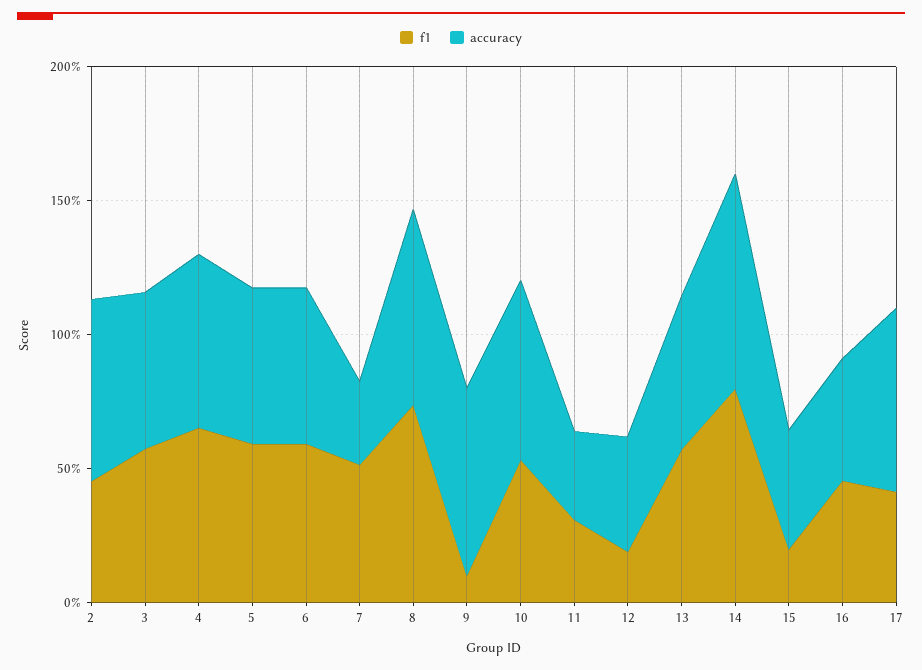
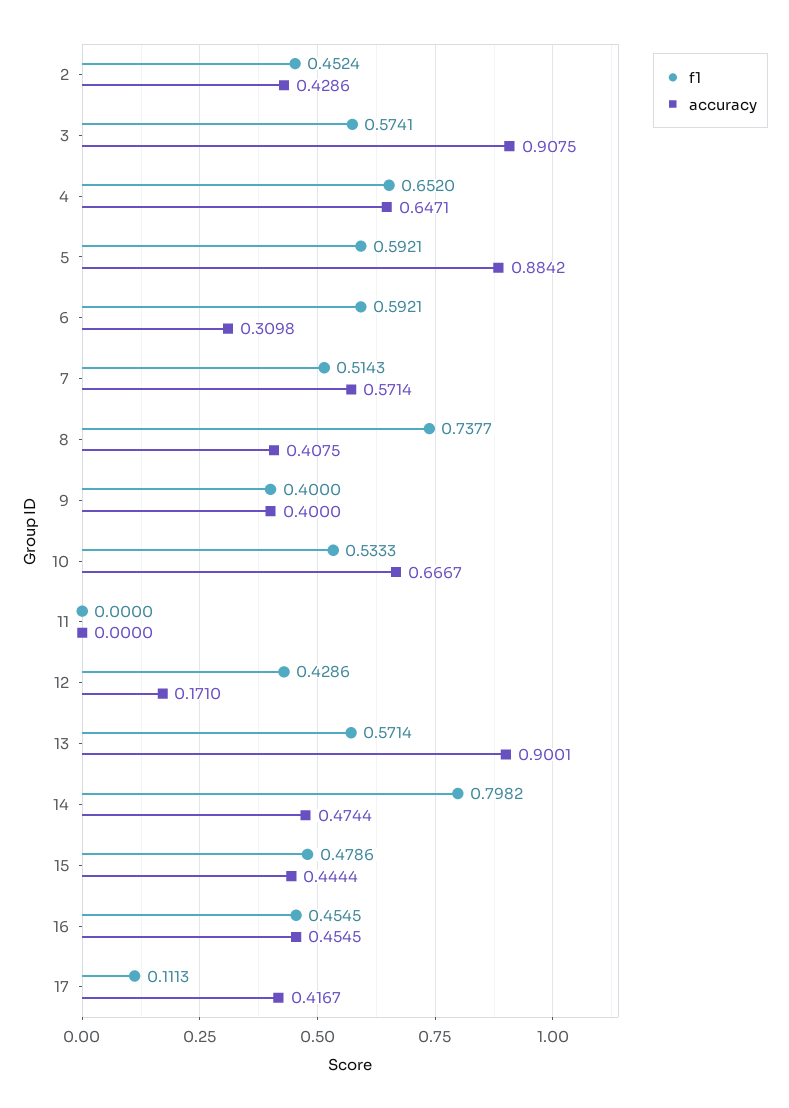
  {
    "f1": {
      "2": 0.4524,
      "3": 0.5741,
      "4": 0.652,
      "5": 0.5921,
      "6": 0.5921,
      "7": 0.5143,
      "8": 0.7377,
-     "9": 0.1,
+     "9": 0.4,
      "10": 0.5333,
-     "11": 0.3,
+     "11": 0,
-     "12": 0.2,
+     "12": 0.4286,
      "13": 0.5714,
      "14": 0.7982,
-     "15": 0.2,
+     "15": 0.4786,
      "16": 0.4545,
-     "17": 0.4
+     "17": 0.1113
    },
    "accuracy": {
-     "2": 0.7,
+     "2": 0.4286,
-     "3": 0.6,
+     "3": 0.9075,
      "4": 0.6471,
-     "5": 0.6,
+     "5": 0.8842,
-     "6": 0.6,
+     "6": 0.3098,
-     "7": 0.3,
+     "7": 0.5714,
-     "8": 0.7,
+     "8": 0.4075,
-     "9": 0.7,
+     "9": 0.4,
      "10": 0.6667,
-     "11": 0.3,
+     "11": 0,
-     "12": 0.4,
+     "12": 0.171,
-     "13": 0.6,
+     "13": 0.9001,
-     "14": 0.8,
+     "14": 0.4744,
      "15": 0.4444,
      "16": 0.4545,
-     "17": 0.7
+     "17": 0.4167
    }
  }

